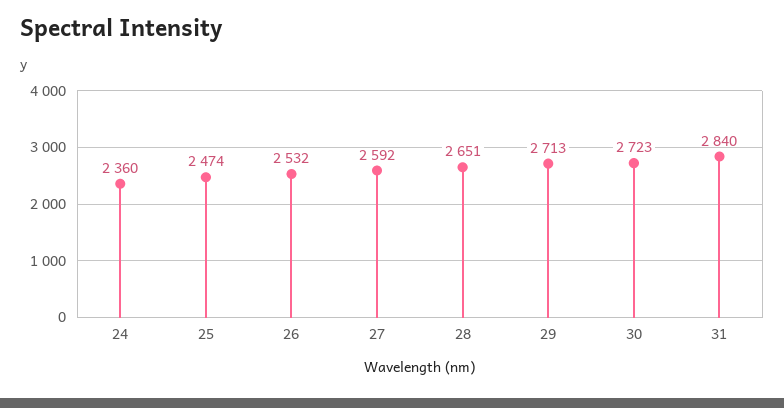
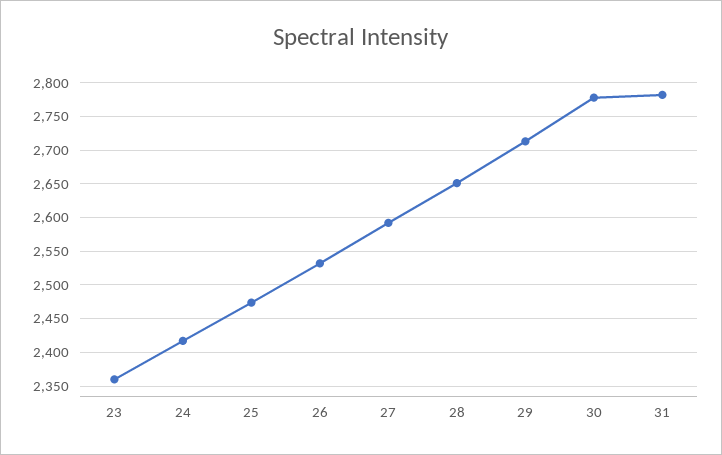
  {
-   "24": 2360,
+   "24": 2420,
    "25": 2474,
    "26": 2532,
    "27": 2592,
    "28": 2651,
    "29": 2713,
-   "30": 2723,
+   "30": 2780,
-   "31": 2840
+   "31": 2780,
+   "23": 2360
  }

